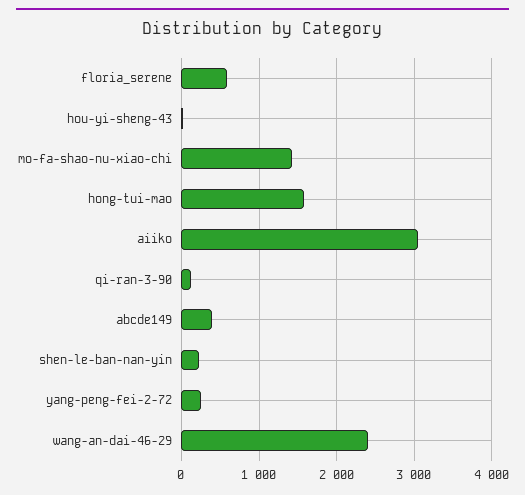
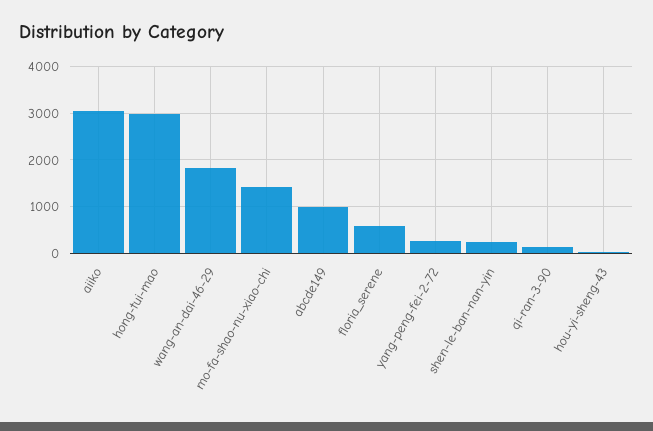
  {
    "floria_serene": 600,
    "hou-yi-sheng-43": 0,
    "mo-fa-shao-nu-xiao-chi": 1400,
-   "hong-tui-mao": 1600,
+   "hong-tui-mao": 3000,
    "aiiko": 3000,
    "qi-ran-3-90": 100,
-   "abcde149": 400,
+   "abcde149": 1000,
    "shen-le-ban-nan-yin": 200,
    "yang-peng-fei-2-72": 300,
-   "wang-an-dai-46-29": 2400
+   "wang-an-dai-46-29": 1800
  }

